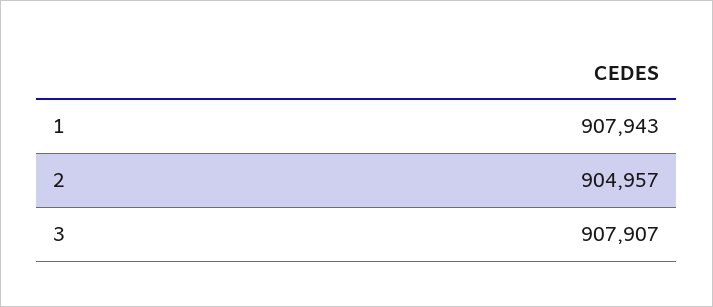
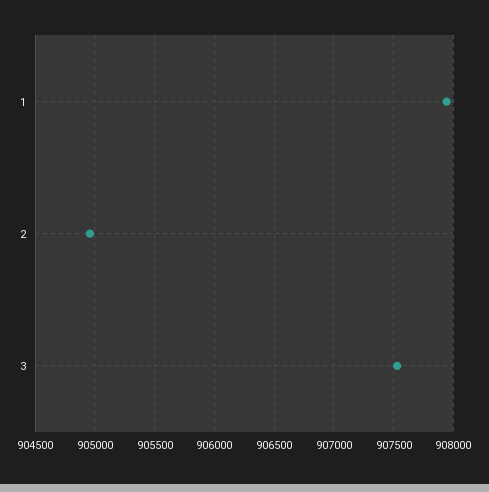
  {
    "1": 907943,
    "2": 904957,
-   "3": 907907
+   "3": 907500
  }

